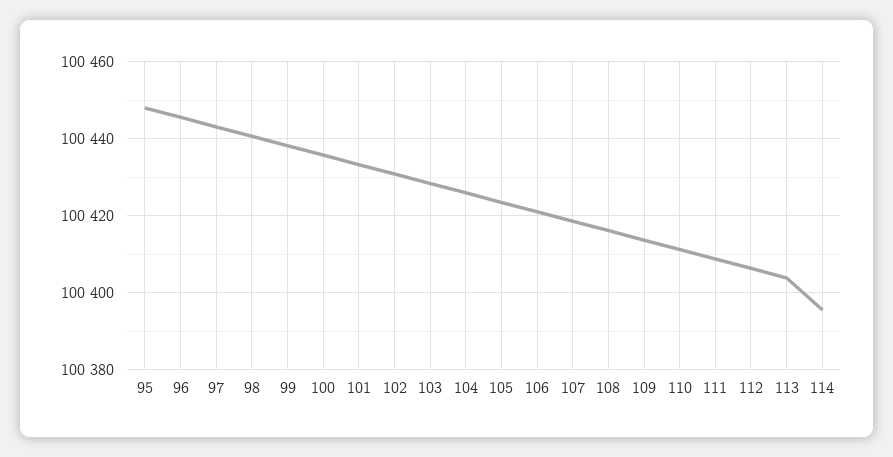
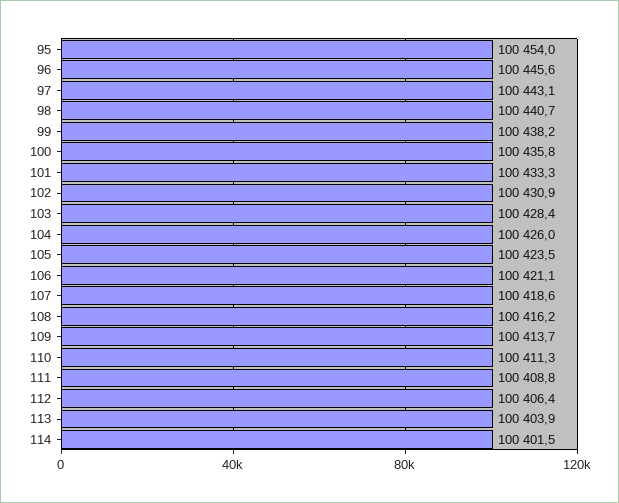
  {
-   "95": 100448,
+   "95": 100454,
    "96": 100445.6,
    "97": 100443.1,
    "98": 100440.7,
    "99": 100438.2,
    "100": 100435.8,
    "101": 100433.3,
    "102": 100430.9,
    "103": 100428.4,
    "104": 100426,
    "105": 100423.5,
    "106": 100421.1,
    "107": 100418.6,
    "108": 100416.2,
    "109": 100413.7,
    "110": 100411.3,
    "111": 100408.8,
    "112": 100406.4,
    "113": 100403.9,
-   "114": 100396
+   "114": 100401.5
  }

